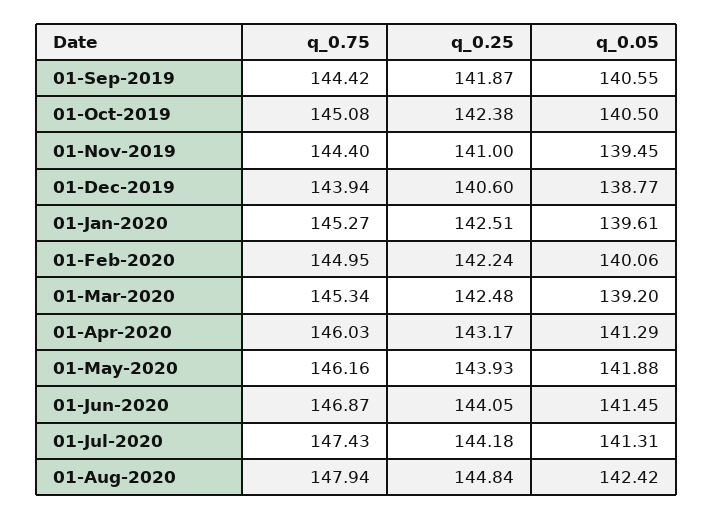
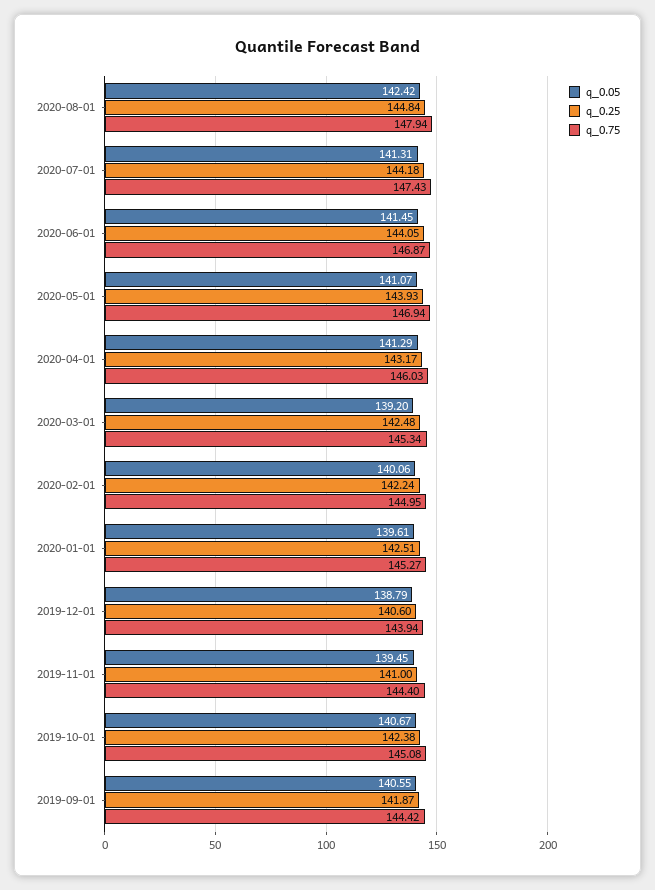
  {
    "q_0.75": {
      "01-Sep-2019": 144.42,
      "01-Oct-2019": 145.08,
      "01-Nov-2019": 144.4,
      "01-Dec-2019": 143.94,
      "01-Jan-2020": 145.27,
      "01-Feb-2020": 144.95,
      "01-Mar-2020": 145.34,
      "01-Apr-2020": 146.03,
-     "01-May-2020": 146.16,
+     "01-May-2020": 146.94,
      "01-Jun-2020": 146.87,
      "01-Jul-2020": 147.43,
      "01-Aug-2020": 147.94
    },
    "q_0.25": {
      "01-Sep-2019": 141.87,
      "01-Oct-2019": 142.38,
      "01-Nov-2019": 141,
      "01-Dec-2019": 140.6,
      "01-Jan-2020": 142.51,
      "01-Feb-2020": 142.24,
      "01-Mar-2020": 142.48,
      "01-Apr-2020": 143.17,
      "01-May-2020": 143.93,
      "01-Jun-2020": 144.05,
      "01-Jul-2020": 144.18,
      "01-Aug-2020": 144.84
    },
    "q_0.05": {
      "01-Sep-2019": 140.55,
-     "01-Oct-2019": 140.5,
+     "01-Oct-2019": 140.67,
      "01-Nov-2019": 139.45,
-     "01-Dec-2019": 138.77,
+     "01-Dec-2019": 138.79,
      "01-Jan-2020": 139.61,
      "01-Feb-2020": 140.06,
      "01-Mar-2020": 139.2,
      "01-Apr-2020": 141.29,
-     "01-May-2020": 141.88,
+     "01-May-2020": 141.07,
      "01-Jun-2020": 141.45,
      "01-Jul-2020": 141.31,
      "01-Aug-2020": 142.42
    }
  }

